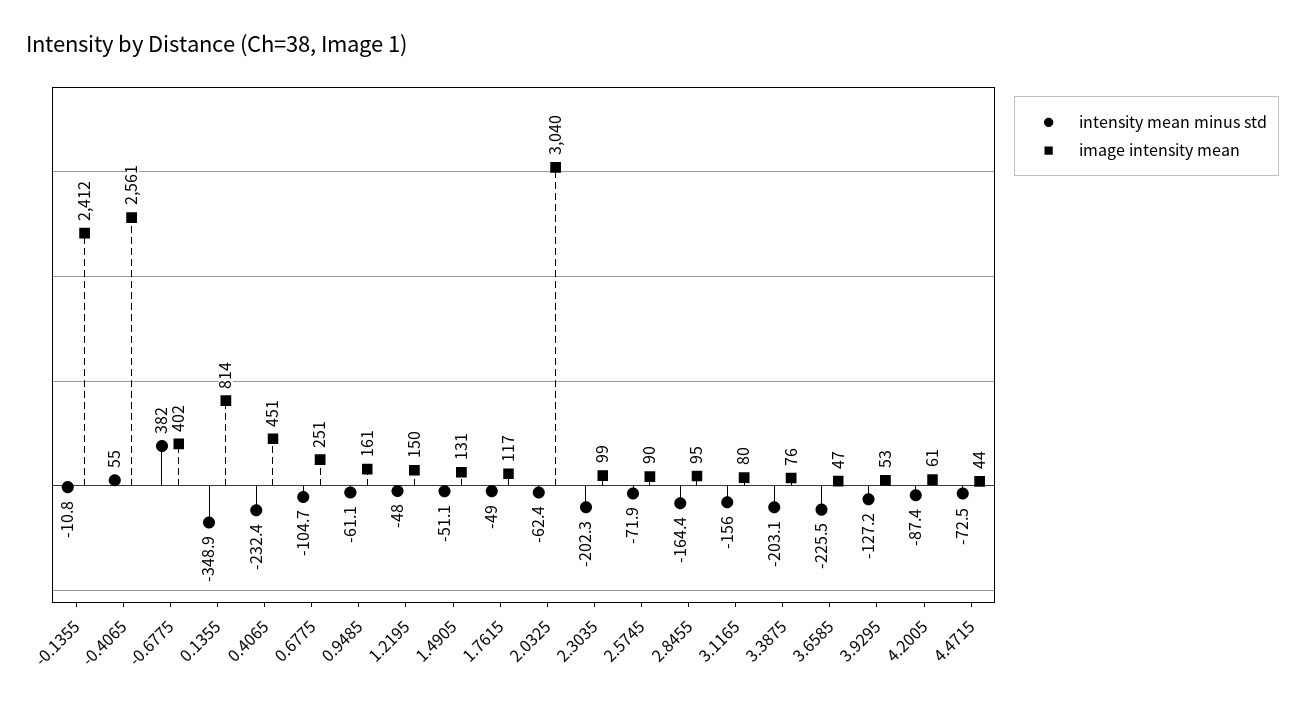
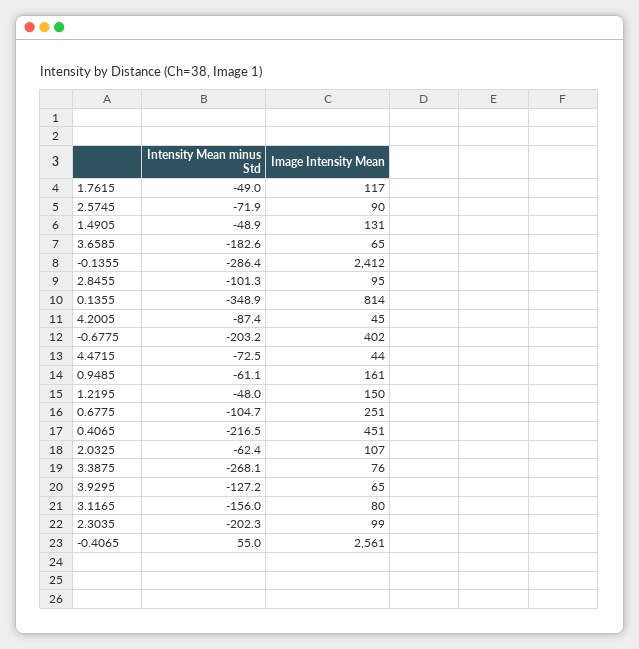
  {
    "intensity mean minus std": {
-     "-0.1355": -10.8,
+     "-0.1355": -286.4,
      "-0.4065": 55,
-     "-0.6775": 382,
+     "-0.6775": -203.2,
      "0.1355": -348.9,
-     "0.4065": -232.4,
+     "0.4065": -216.5,
      "0.6775": -104.7,
      "0.9485": -61.1,
      "1.2195": -48,
-     "1.4905": -51.1,
+     "1.4905": -48.9,
      "1.7615": -49,
      "2.0325": -62.4,
      "2.3035": -202.3,
      "2.5745": -71.9,
-     "2.8455": -164.4,
+     "2.8455": -101.3,
      "3.1165": -156,
-     "3.3875": -203.1,
+     "3.3875": -268.1,
-     "3.6585": -225.5,
+     "3.6585": -182.6,
      "3.9295": -127.2,
      "4.2005": -87.4,
      "4.4715": -72.5
    },
    "image intensity mean": {
      "-0.1355": 2412,
      "-0.4065": 2561,
      "-0.6775": 402,
      "0.1355": 814,
      "0.4065": 451,
      "0.6775": 251,
      "0.9485": 161,
      "1.2195": 150,
      "1.4905": 131,
      "1.7615": 117,
-     "2.0325": 3040,
+     "2.0325": 107,
      "2.3035": 99,
      "2.5745": 90,
      "2.8455": 95,
      "3.1165": 80,
      "3.3875": 76,
-     "3.6585": 47,
+     "3.6585": 65,
-     "3.9295": 53,
+     "3.9295": 65,
-     "4.2005": 61,
+     "4.2005": 45,
      "4.4715": 44
    }
  }

